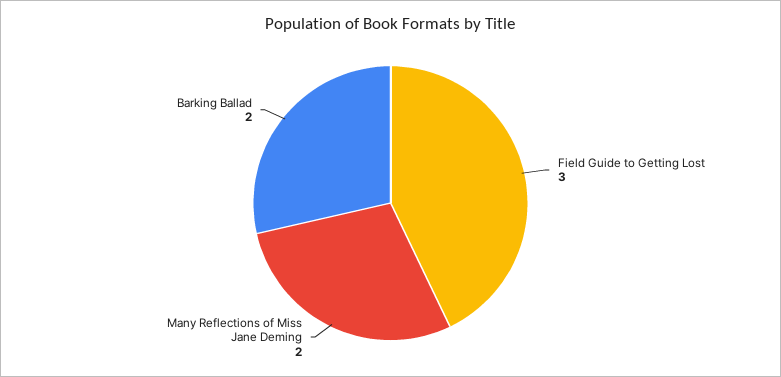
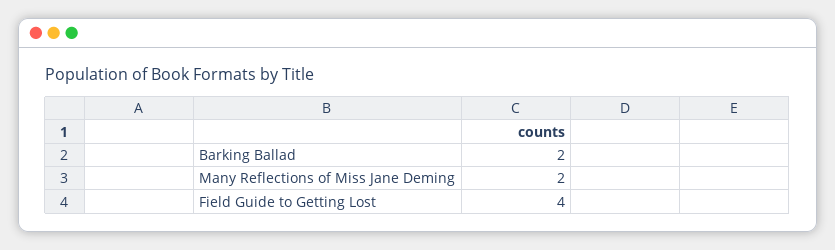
  {
-   "Field Guide to Getting Lost": 3,
+   "Field Guide to Getting Lost": 4,
    "Many Reflections of Miss Jane Deming": 2,
    "Barking Ballad": 2
  }

